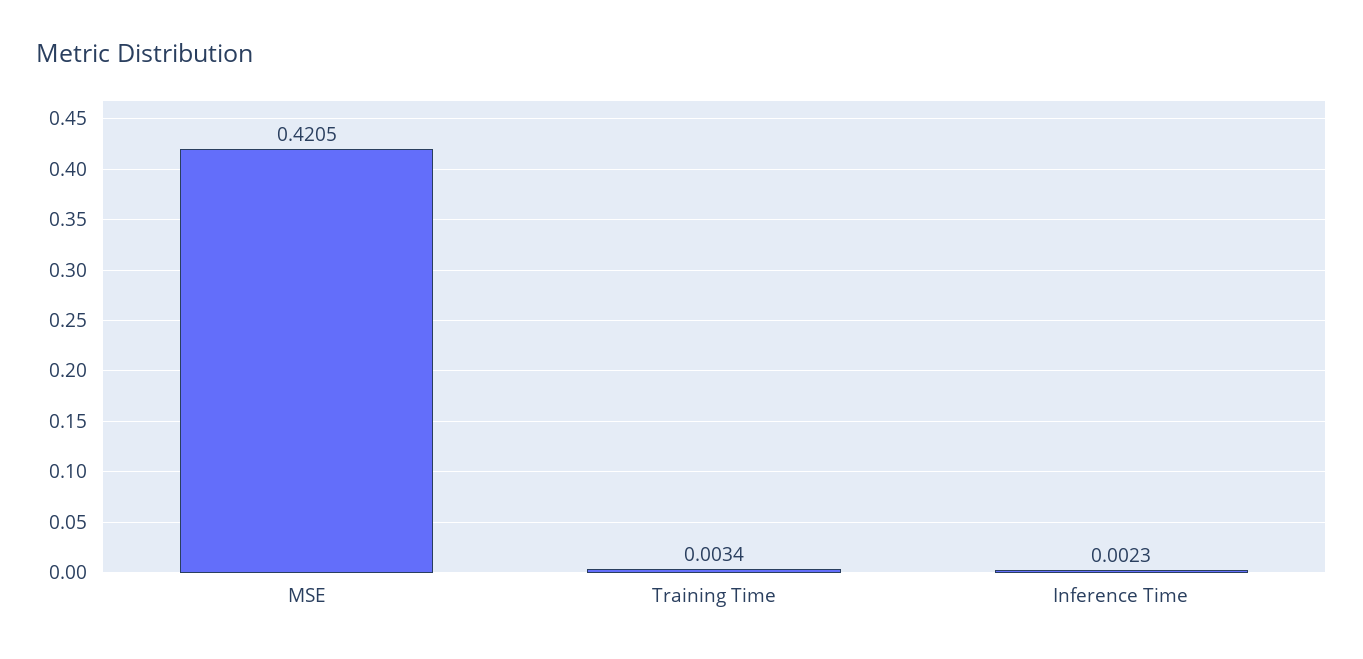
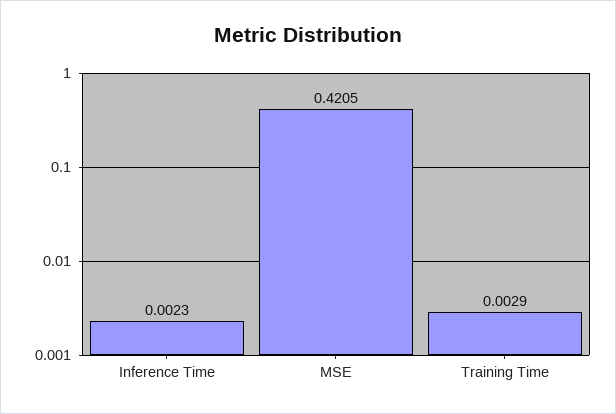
  {
    "MSE": 0.4205,
-   "Training Time": 0.0034,
+   "Training Time": 0.0029,
    "Inference Time": 0.0023
  }

